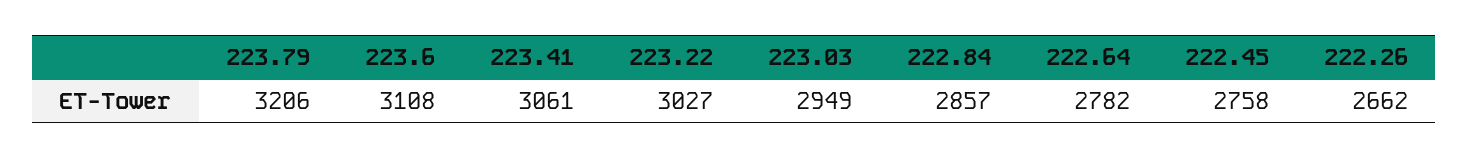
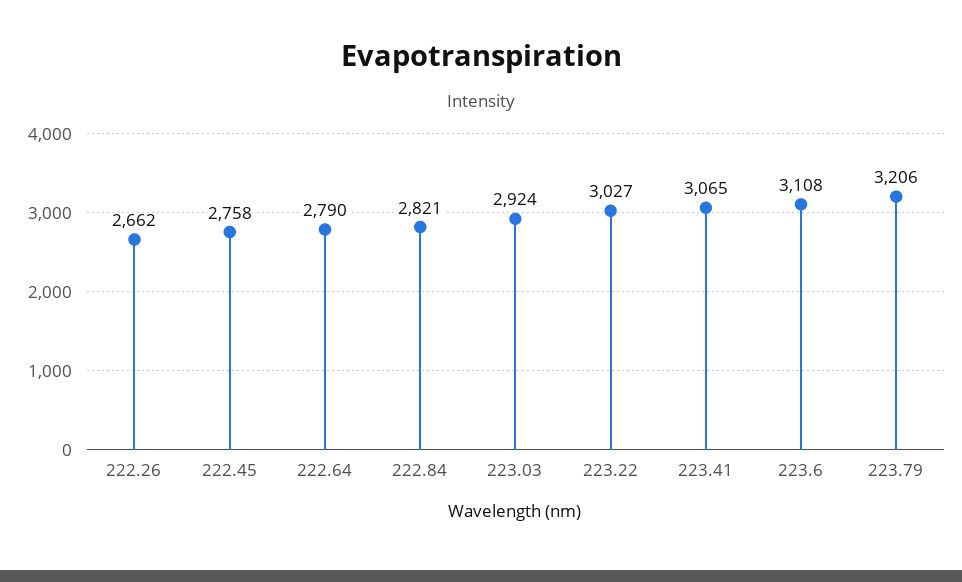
  {
    "223.79": 3206,
    "223.6": 3108,
-   "223.41": 3061,
+   "223.41": 3065,
    "223.22": 3027,
-   "223.03": 2949,
+   "223.03": 2924,
-   "222.84": 2857,
+   "222.84": 2821,
-   "222.64": 2782,
+   "222.64": 2790,
    "222.45": 2758,
    "222.26": 2662
  }

